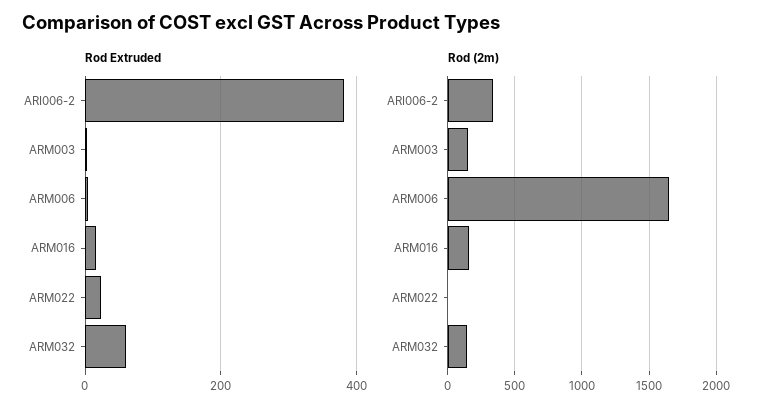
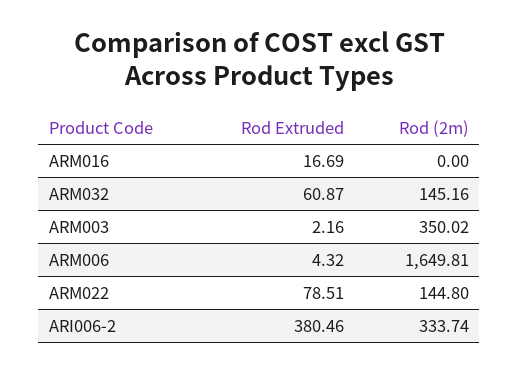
  {
    "Rod Extruded": {
      "ARI006-2": 380.46,
      "ARM003": 2.16,
      "ARM006": 4.32,
      "ARM016": 16.69,
-     "ARM022": 20,
+     "ARM022": 78.51,
      "ARM032": 60.87
    },
    "Rod (2m)": {
      "ARI006-2": 333.74,
-     "ARM003": 150,
+     "ARM003": 350.02,
      "ARM006": 1649.81,
-     "ARM016": 150,
+     "ARM016": 0,
-     "ARM022": 0,
+     "ARM022": 144.8,
      "ARM032": 145.16
    }
  }

